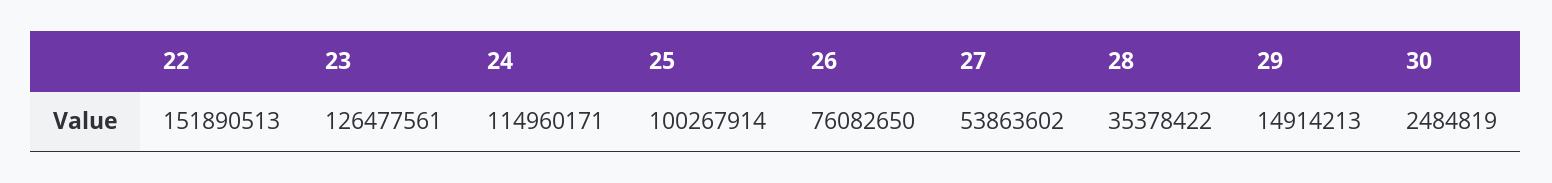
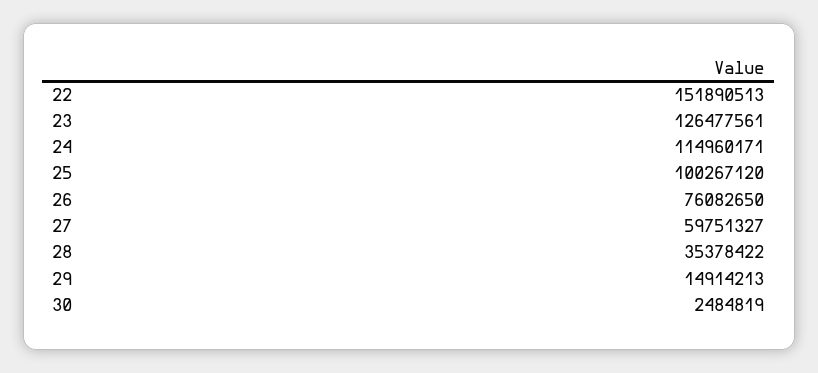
  {
    "22": 151890513,
    "23": 126477561,
    "24": 114960171,
-   "25": 100267914,
+   "25": 100267120,
    "26": 76082650,
-   "27": 53863602,
+   "27": 59751327,
    "28": 35378422,
    "29": 14914213,
    "30": 2484819
  }

